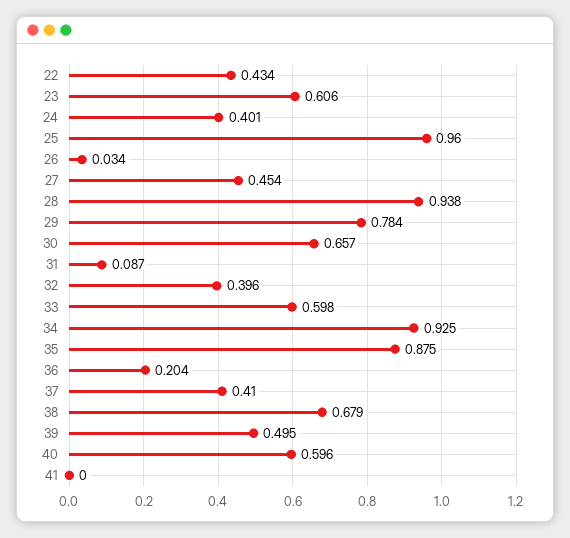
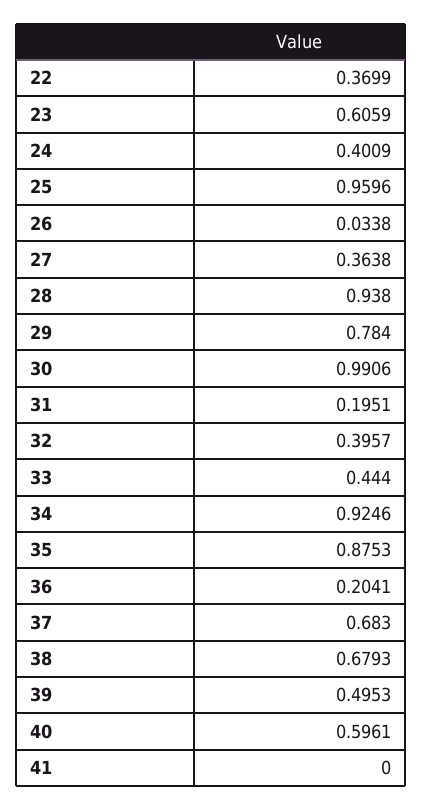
  {
-   "22": 0.434,
+   "22": 0.3699,
    "23": 0.6059,
    "24": 0.4009,
    "25": 0.9596,
    "26": 0.0338,
-   "27": 0.454,
+   "27": 0.3638,
    "28": 0.938,
    "29": 0.784,
-   "30": 0.657,
+   "30": 0.9906,
-   "31": 0.087,
+   "31": 0.1951,
    "32": 0.3957,
-   "33": 0.598,
+   "33": 0.444,
    "34": 0.9246,
    "35": 0.8753,
    "36": 0.2041,
-   "37": 0.41,
+   "37": 0.683,
    "38": 0.6793,
    "39": 0.4953,
    "40": 0.5961,
    "41": 0
  }

